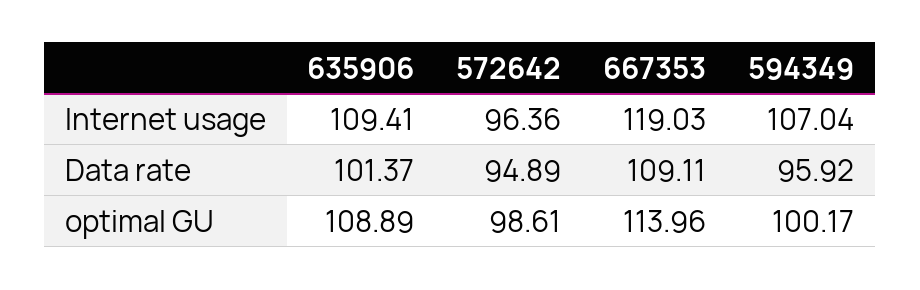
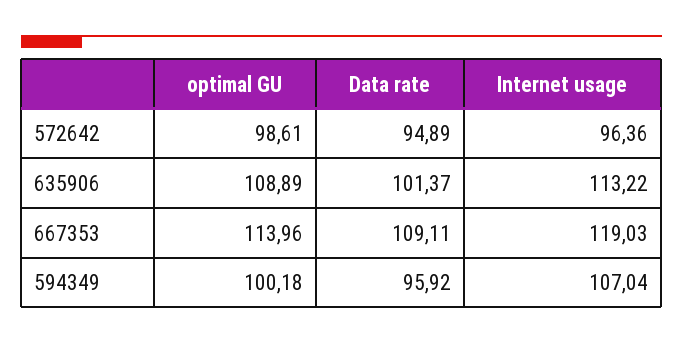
  {
    "635906": {
-     "Internet usage": 109.41,
+     "Internet usage": 113.22,
      "Data rate": 101.37,
      "optimal GU": 108.89
    },
    "572642": {
      "Internet usage": 96.36,
      "Data rate": 94.89,
      "optimal GU": 98.61
    },
    "667353": {
      "Internet usage": 119.03,
      "Data rate": 109.11,
      "optimal GU": 113.96
    },
    "594349": {
      "Internet usage": 107.04,
      "Data rate": 95.92,
-     "optimal GU": 100.17
+     "optimal GU": 100.18
    }
  }

